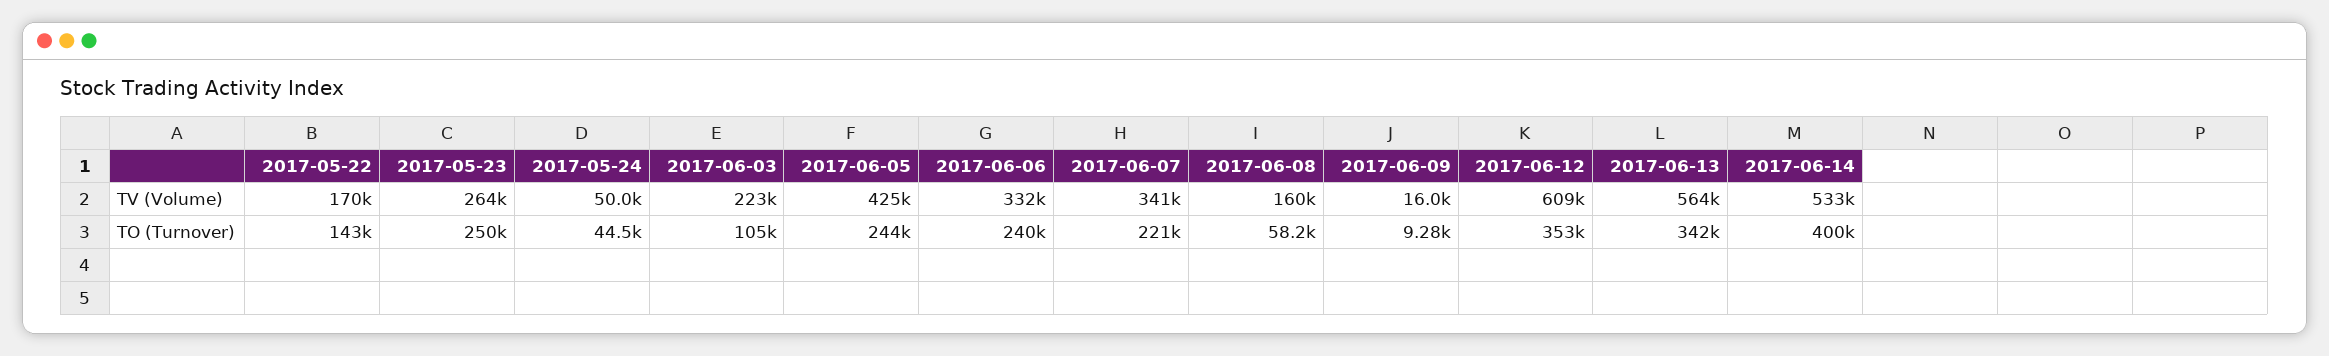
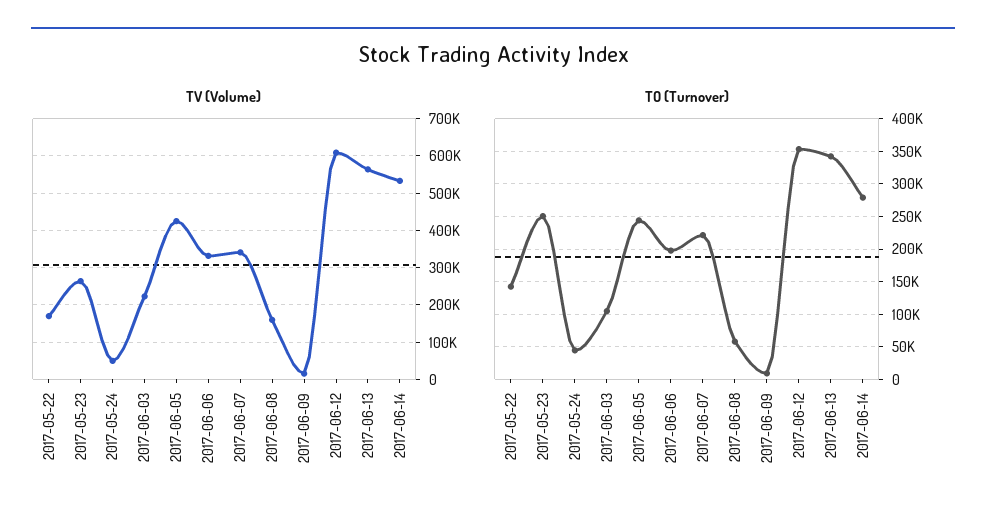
  {
    "TV (Volume)": {
      "2017-05-22": 170000,
      "2017-05-23": 264000,
      "2017-05-24": 50000,
      "2017-06-03": 223000,
      "2017-06-05": 425000,
      "2017-06-06": 332000,
      "2017-06-07": 341000,
      "2017-06-08": 160000,
      "2017-06-09": 16000,
      "2017-06-12": 609000,
      "2017-06-13": 564000,
      "2017-06-14": 533000
    },
    "TO (Turnover)": {
      "2017-05-22": 143000,
      "2017-05-23": 250000,
      "2017-05-24": 44500,
      "2017-06-03": 105000,
      "2017-06-05": 244000,
-     "2017-06-06": 240000,
+     "2017-06-06": 200000,
      "2017-06-07": 221000,
      "2017-06-08": 58200,
      "2017-06-09": 9280,
      "2017-06-12": 353000,
      "2017-06-13": 342000,
-     "2017-06-14": 400000
+     "2017-06-14": 280000
    }
  }

